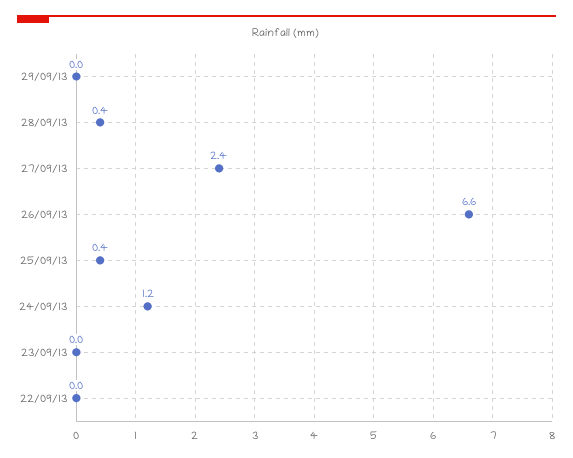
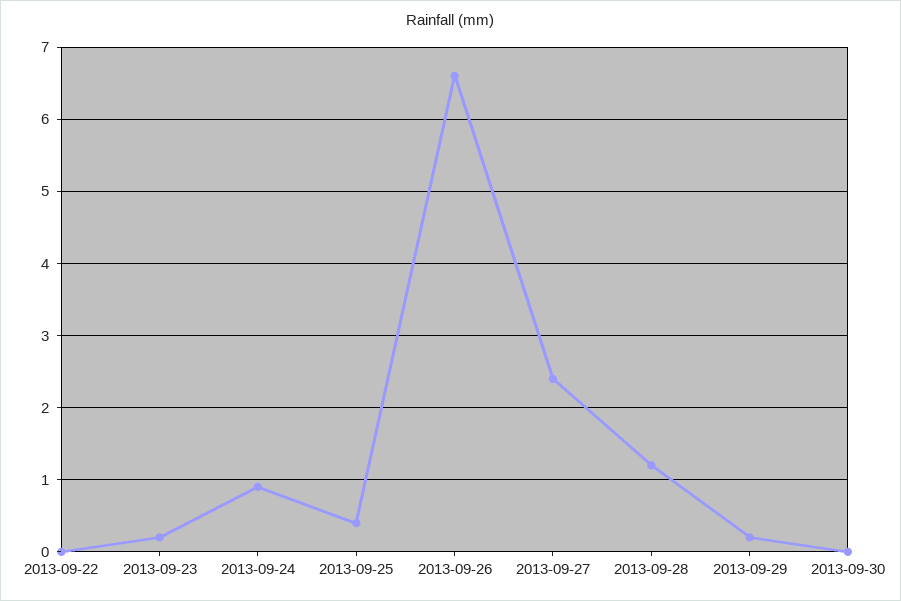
  {
-   "29/09/13": 0,
+   "29/09/13": 0.2,
-   "28/09/13": 0.4,
+   "28/09/13": 1.2,
    "27/09/13": 2.4,
    "26/09/13": 6.6,
    "25/09/13": 0.4,
-   "24/09/13": 1.2,
+   "24/09/13": 0.9,
-   "23/09/13": 0,
+   "23/09/13": 0.2,
-   "22/09/13": 0
+   "22/09/13": 0,
+   "2013-09-30": 0
  }

